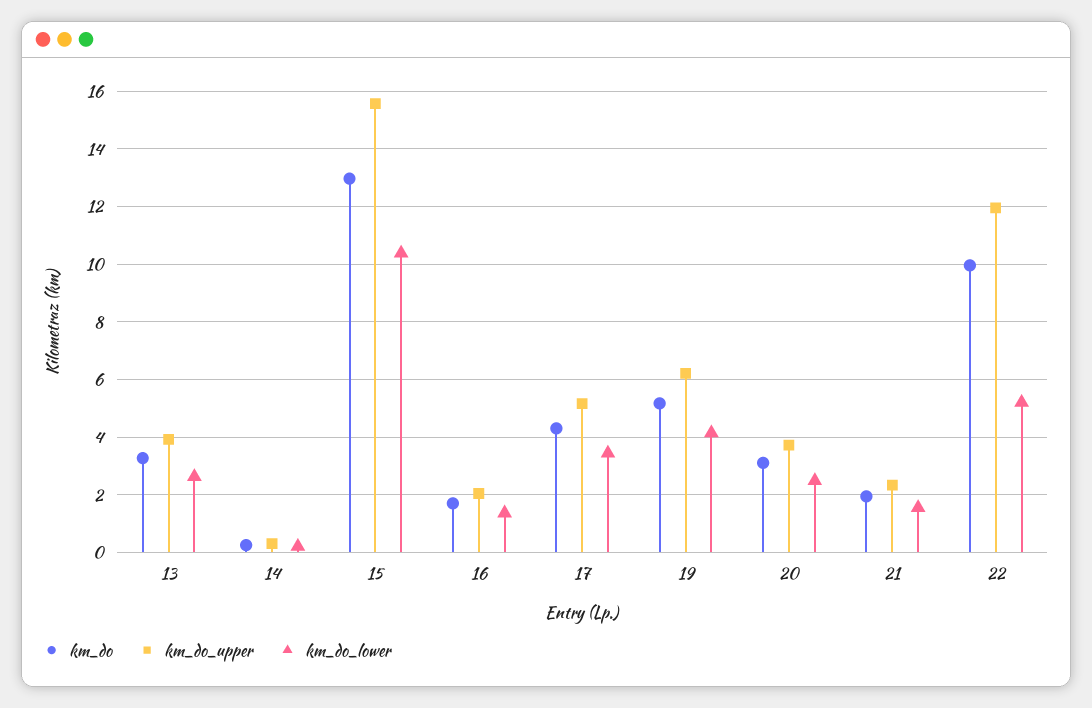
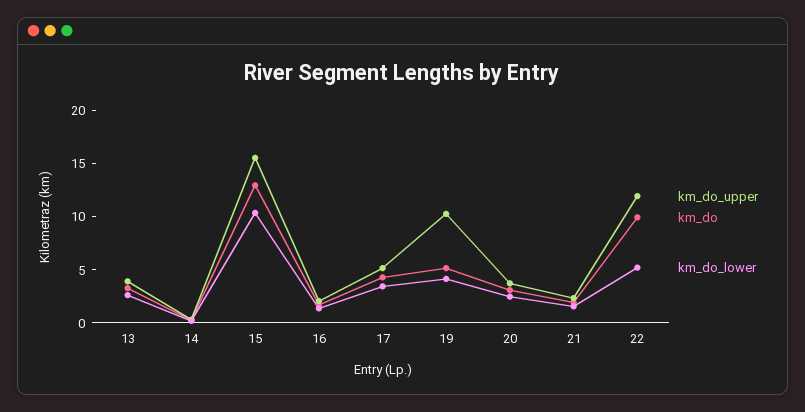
  {
    "km_do": {
      "13": 3.25,
      "14": 0.25,
      "15": 13,
      "16": 1.75,
      "17": 4.25,
      "19": 5.25,
      "20": 3,
      "21": 2,
      "22": 10
    },
    "km_do_upper": {
      "13": 4,
      "14": 0.25,
      "15": 15.5,
      "16": 2,
      "17": 5.25,
-     "19": 6.25,
+     "19": 10,
      "20": 3.75,
      "21": 2.25,
      "22": 12
    },
    "km_do_lower": {
      "13": 2.5,
      "14": 0.25,
      "15": 10.5,
      "16": 1.25,
      "17": 3.5,
      "19": 4.25,
      "20": 2.5,
      "21": 1.5,
      "22": 5.25
    }
  }

